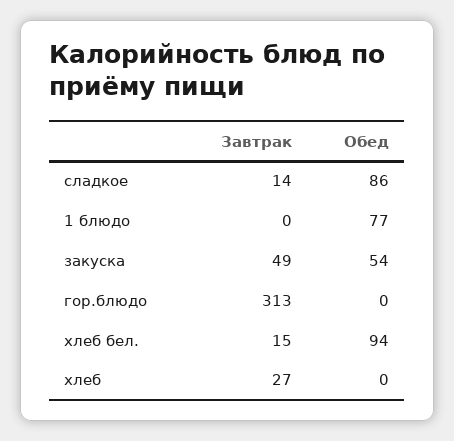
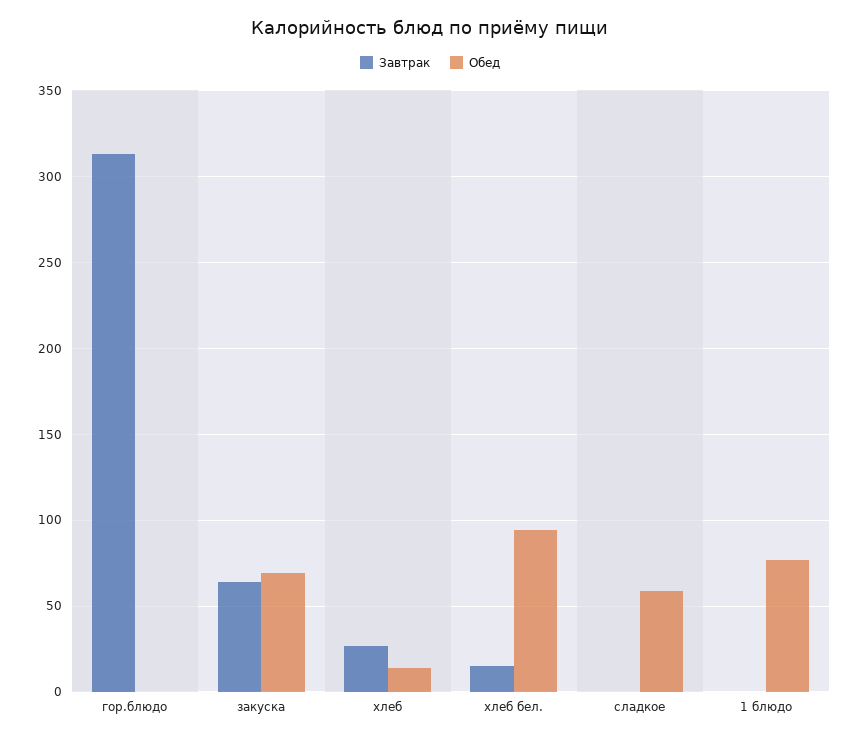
  {
    "Завтрак": {
-     "сладкое": 14,
+     "сладкое": 0,
      "1 блюдо": 0,
-     "закуска": 49,
+     "закуска": 65,
      "гор.блюдо": 313,
      "хлеб бел.": 15,
      "хлеб": 27
    },
    "Обед": {
-     "сладкое": 86,
+     "сладкое": 60,
      "1 блюдо": 77,
-     "закуска": 54,
+     "закуска": 70,
      "гор.блюдо": 0,
      "хлеб бел.": 94,
-     "хлеб": 0
+     "хлеб": 15
    }
  }

